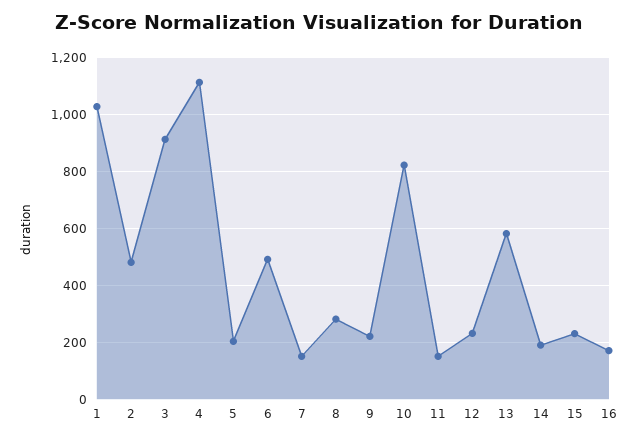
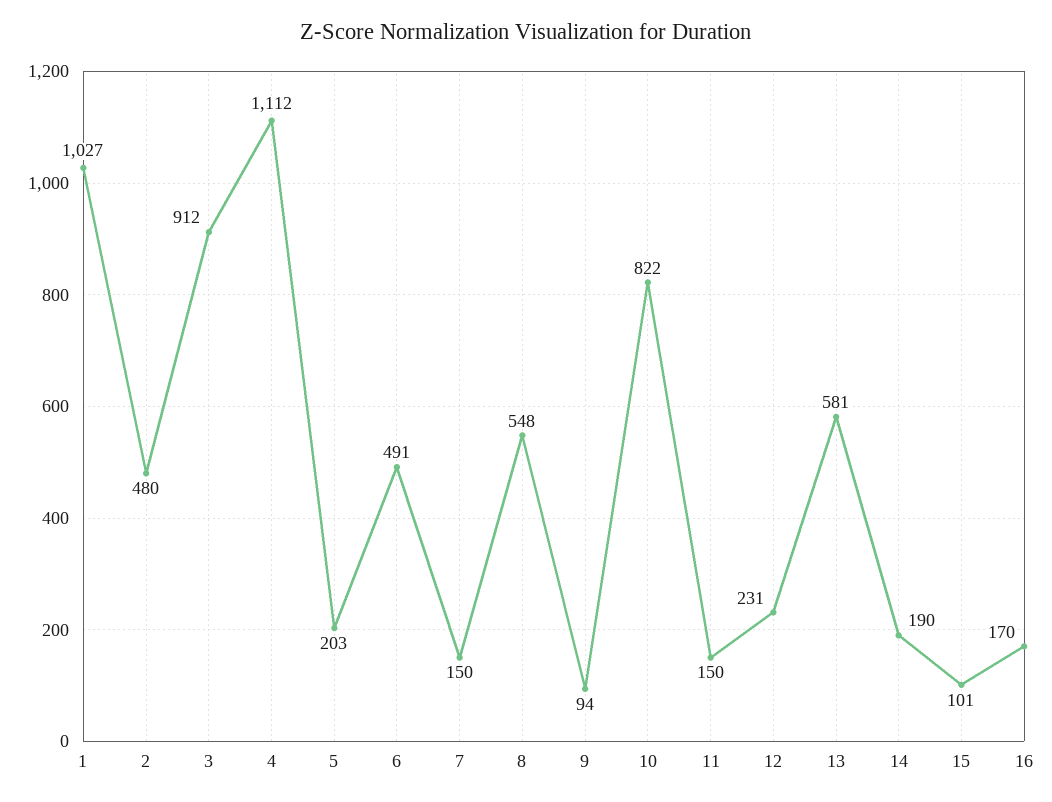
  {
    "1": 1027,
    "2": 480,
    "3": 912,
    "4": 1112,
    "5": 203,
    "6": 491,
    "7": 150,
-   "8": 275,
+   "8": 548,
-   "9": 225,
+   "9": 94,
    "10": 822,
    "11": 150,
    "12": 231,
    "13": 581,
    "14": 190,
-   "15": 225,
+   "15": 101,
    "16": 170
  }

